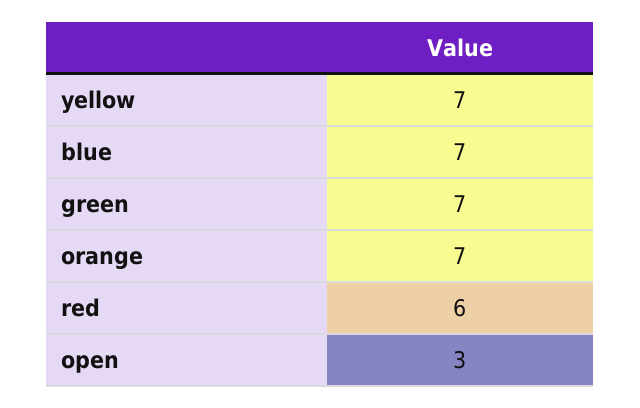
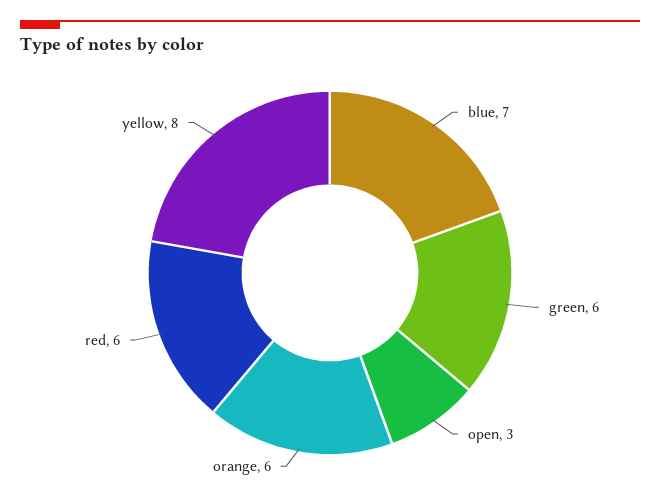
  {
-   "yellow": 7,
+   "yellow": 8,
    "blue": 7,
-   "green": 7,
+   "green": 6,
-   "orange": 7,
+   "orange": 6,
    "red": 6,
    "open": 3
  }

